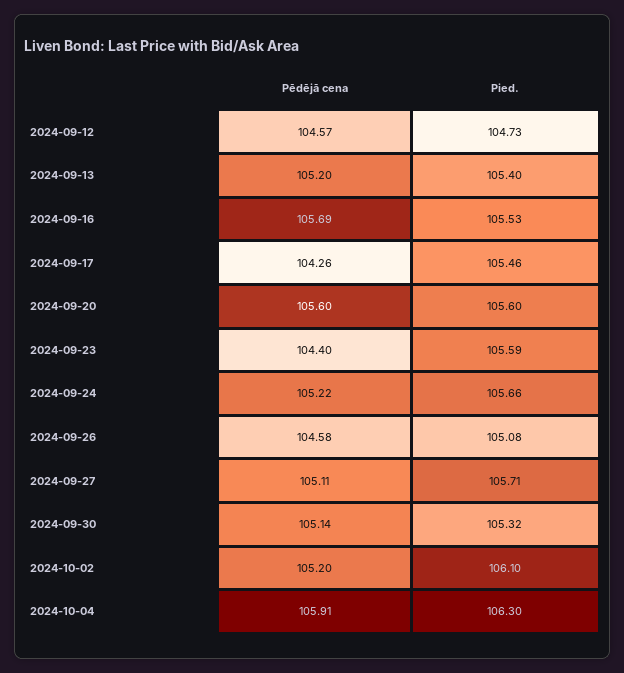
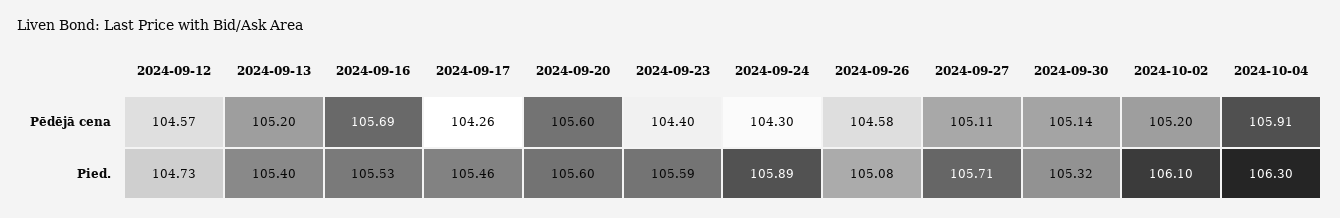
  {
    "Pēdējā cena": {
      "2024-09-12": 104.57,
      "2024-09-13": 105.2,
      "2024-09-16": 105.69,
      "2024-09-17": 104.26,
      "2024-09-20": 105.6,
      "2024-09-23": 104.4,
-     "2024-09-24": 105.22,
+     "2024-09-24": 104.3,
      "2024-09-26": 104.58,
      "2024-09-27": 105.11,
      "2024-09-30": 105.14,
      "2024-10-02": 105.2,
      "2024-10-04": 105.91
    },
    "Pied.": {
      "2024-09-12": 104.73,
      "2024-09-13": 105.4,
      "2024-09-16": 105.53,
      "2024-09-17": 105.46,
      "2024-09-20": 105.6,
      "2024-09-23": 105.59,
-     "2024-09-24": 105.66,
+     "2024-09-24": 105.89,
      "2024-09-26": 105.08,
      "2024-09-27": 105.71,
      "2024-09-30": 105.32,
      "2024-10-02": 106.1,
      "2024-10-04": 106.3
    }
  }

